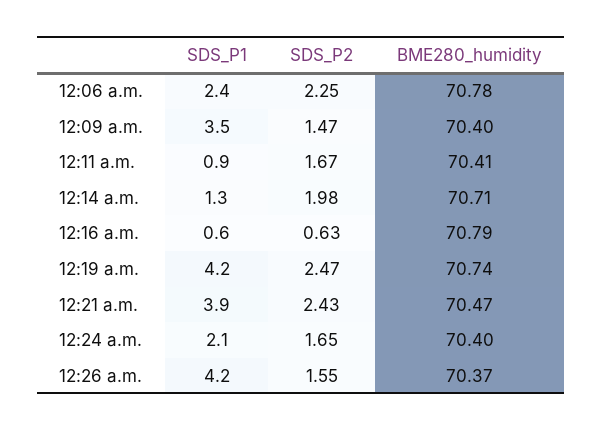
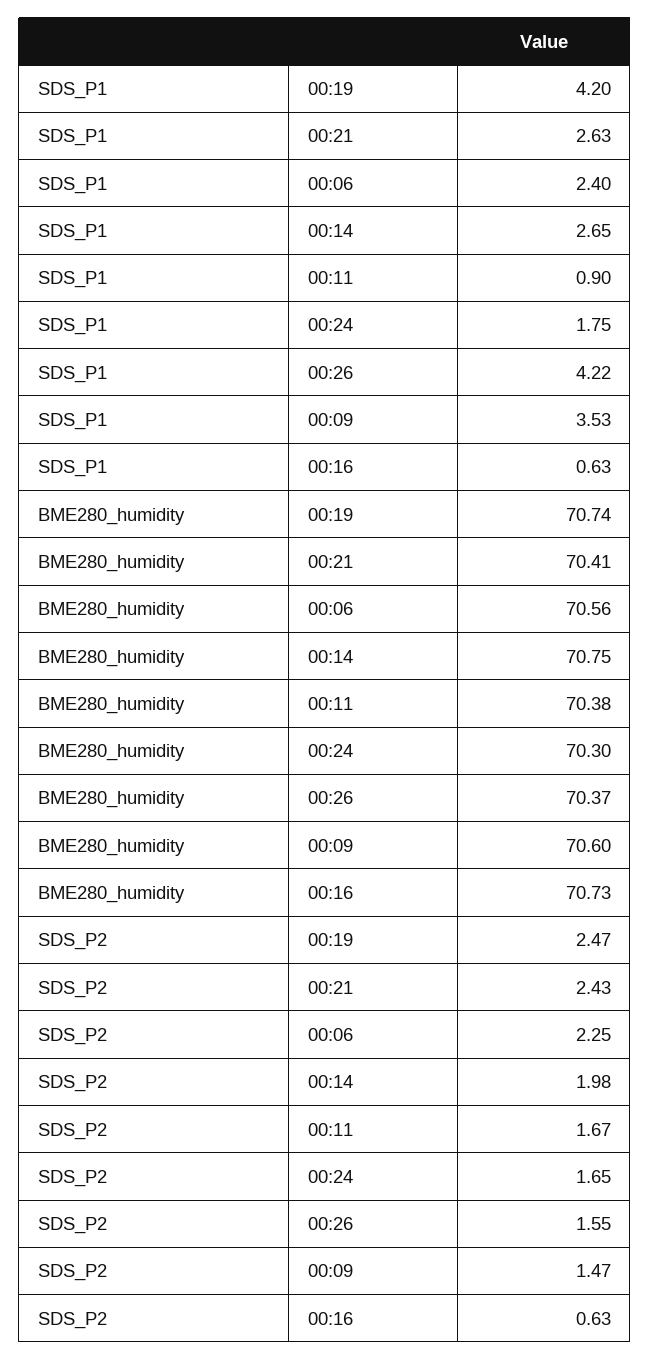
  {
    "SDS_P1": {
      "12:06 a.m.": 2.4,
      "12:09 a.m.": 3.53,
      "12:11 a.m.": 0.9,
-     "12:14 a.m.": 1.3,
+     "12:14 a.m.": 2.65,
      "12:16 a.m.": 0.63,
      "12:19 a.m.": 4.2,
-     "12:21 a.m.": 3.9,
+     "12:21 a.m.": 2.63,
-     "12:24 a.m.": 2.1,
+     "12:24 a.m.": 1.75,
      "12:26 a.m.": 4.22
    },
    "SDS_P2": {
      "12:06 a.m.": 2.25,
      "12:09 a.m.": 1.47,
      "12:11 a.m.": 1.67,
      "12:14 a.m.": 1.98,
      "12:16 a.m.": 0.63,
      "12:19 a.m.": 2.47,
      "12:21 a.m.": 2.43,
      "12:24 a.m.": 1.65,
      "12:26 a.m.": 1.55
    },
    "BME280_humidity": {
-     "12:06 a.m.": 70.78,
+     "12:06 a.m.": 70.56,
-     "12:09 a.m.": 70.4,
+     "12:09 a.m.": 70.6,
-     "12:11 a.m.": 70.41,
+     "12:11 a.m.": 70.38,
-     "12:14 a.m.": 70.71,
+     "12:14 a.m.": 70.75,
-     "12:16 a.m.": 70.79,
+     "12:16 a.m.": 70.73,
      "12:19 a.m.": 70.74,
-     "12:21 a.m.": 70.47,
+     "12:21 a.m.": 70.41,
-     "12:24 a.m.": 70.4,
+     "12:24 a.m.": 70.3,
      "12:26 a.m.": 70.37
    }
  }

